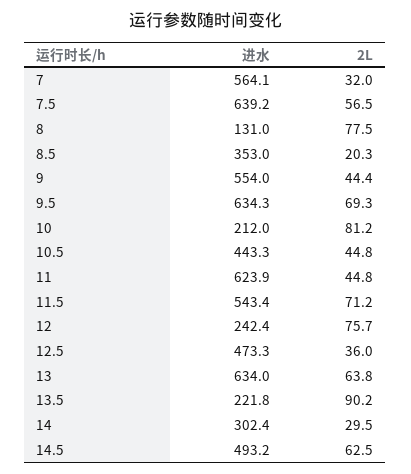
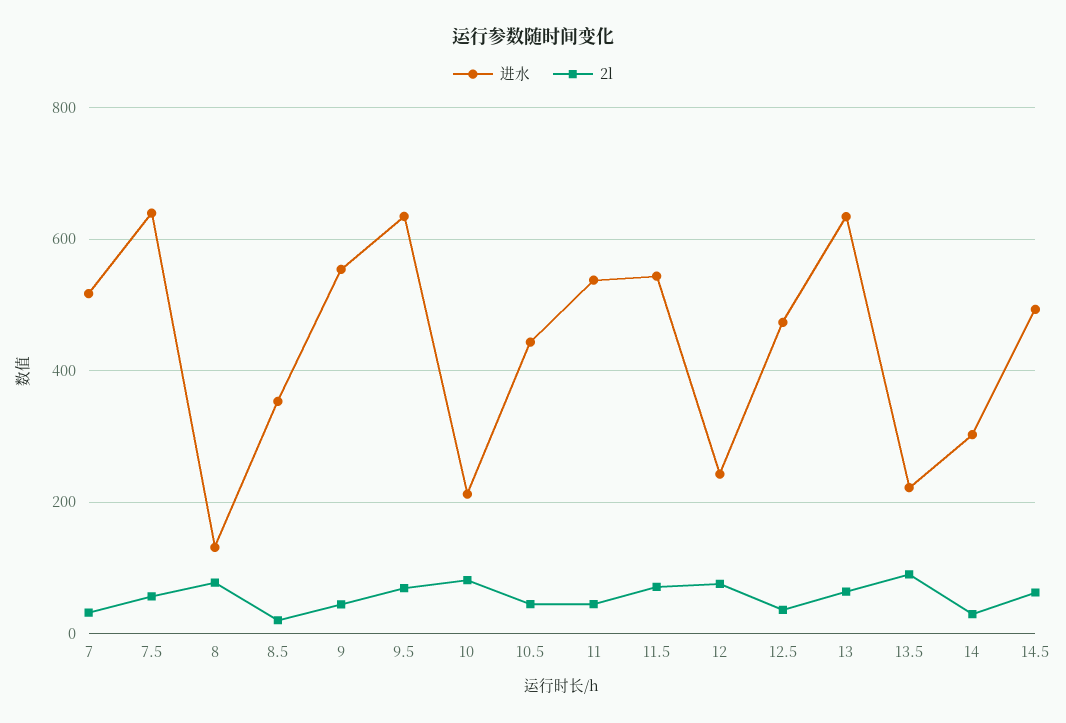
  {
    "进水": {
-     "7": 564.1,
+     "7": 520,
      "7.5": 639.2,
      "8": 131,
      "8.5": 353,
      "9": 554,
      "9.5": 634.3,
      "10": 212,
      "10.5": 443.3,
-     "11": 623.9,
+     "11": 540,
      "11.5": 543.4,
      "12": 242.4,
      "12.5": 473.3,
      "13": 634,
      "13.5": 221.8,
      "14": 302.4,
      "14.5": 493.2
    },
    "2L": {
      "7": 32,
      "7.5": 56.5,
      "8": 77.5,
      "8.5": 20.3,
      "9": 44.4,
      "9.5": 69.3,
      "10": 81.2,
      "10.5": 44.8,
      "11": 44.8,
      "11.5": 71.2,
      "12": 75.7,
      "12.5": 36,
      "13": 63.8,
      "13.5": 90.2,
      "14": 29.5,
      "14.5": 62.5
    }
  }

